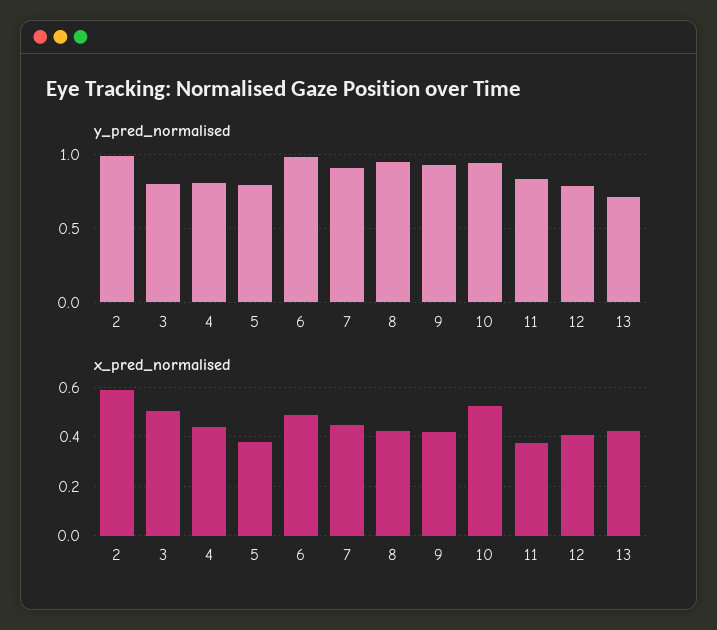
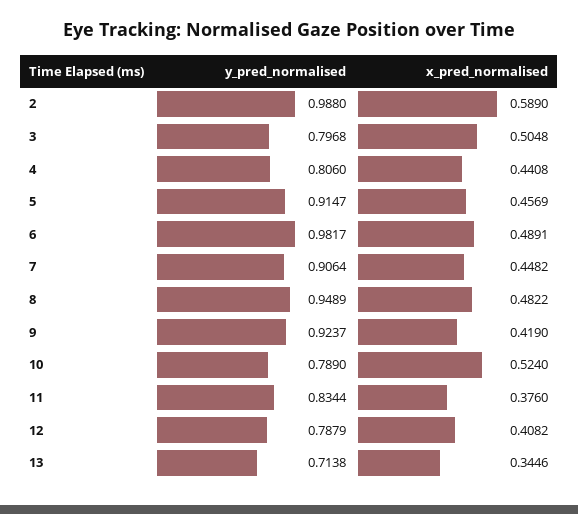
  {
    "y_pred_normalised": {
      "2": 0.988,
      "3": 0.7968,
      "4": 0.806,
-     "5": 0.8,
+     "5": 0.9147,
      "6": 0.9817,
      "7": 0.9064,
      "8": 0.9489,
      "9": 0.9237,
-     "10": 0.95,
+     "10": 0.789,
      "11": 0.8344,
      "12": 0.7879,
      "13": 0.7138
    },
    "x_pred_normalised": {
      "2": 0.589,
      "3": 0.5048,
      "4": 0.4408,
-     "5": 0.375,
+     "5": 0.4569,
      "6": 0.4891,
      "7": 0.4482,
-     "8": 0.425,
+     "8": 0.4822,
      "9": 0.419,
      "10": 0.524,
      "11": 0.376,
      "12": 0.4082,
-     "13": 0.425
+     "13": 0.3446
    }
  }

